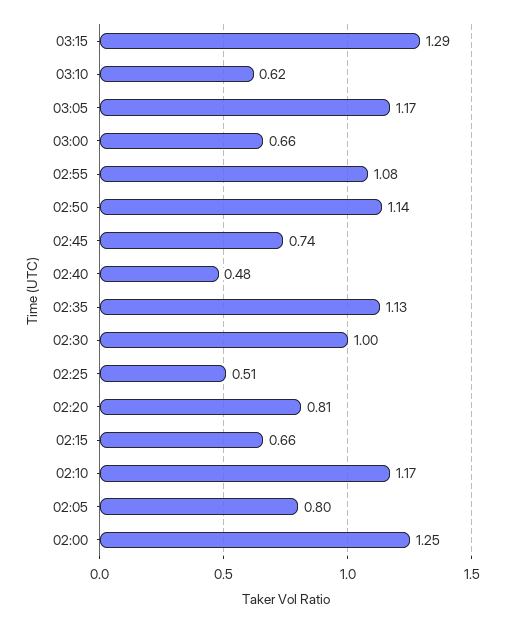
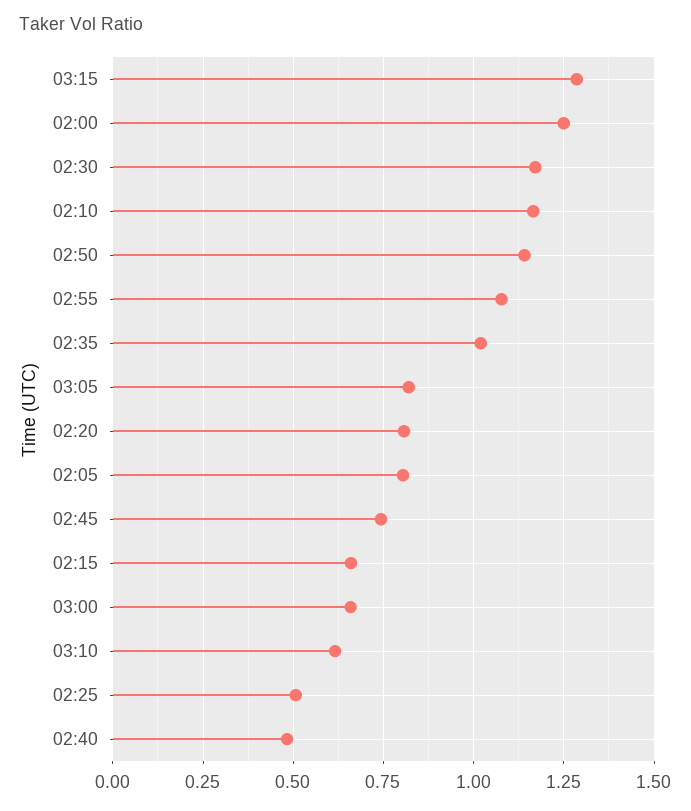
  {
    "03:15": 1.29,
    "03:10": 0.62,
-   "03:05": 1.17,
+   "03:05": 0.825,
    "03:00": 0.66,
    "02:55": 1.08,
    "02:50": 1.14,
    "02:45": 0.74,
    "02:40": 0.48,
-   "02:35": 1.13,
+   "02:35": 1.025,
-   "02:30": 1,
+   "02:30": 1.175,
    "02:25": 0.51,
    "02:20": 0.81,
    "02:15": 0.66,
    "02:10": 1.17,
    "02:05": 0.8,
    "02:00": 1.25
  }

